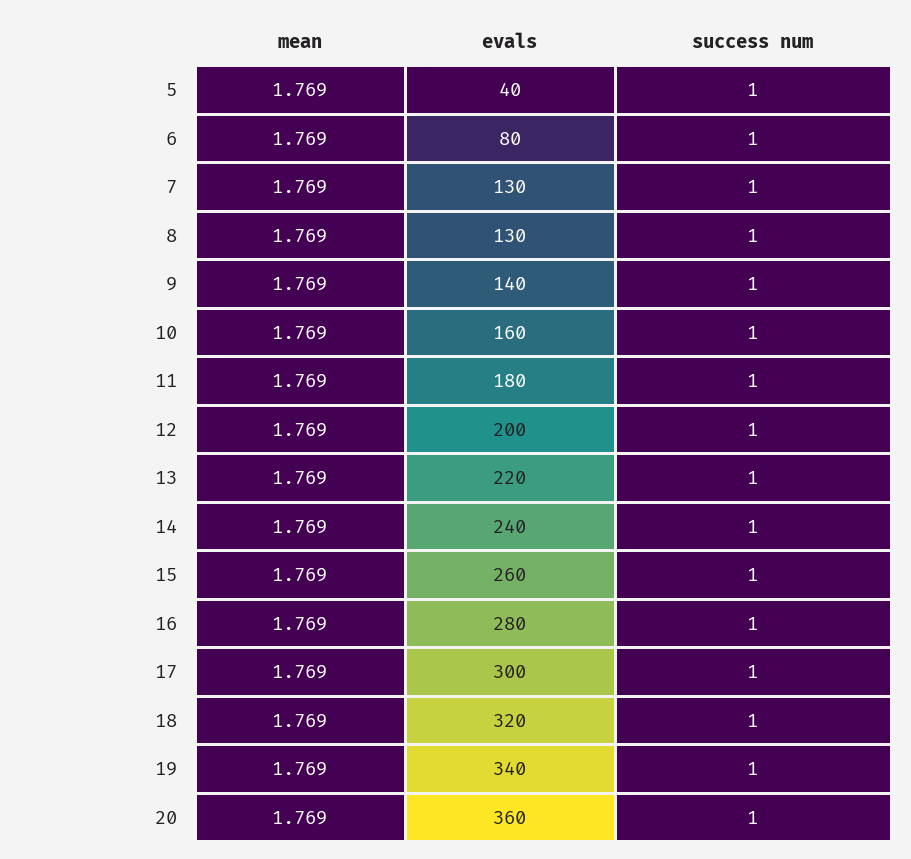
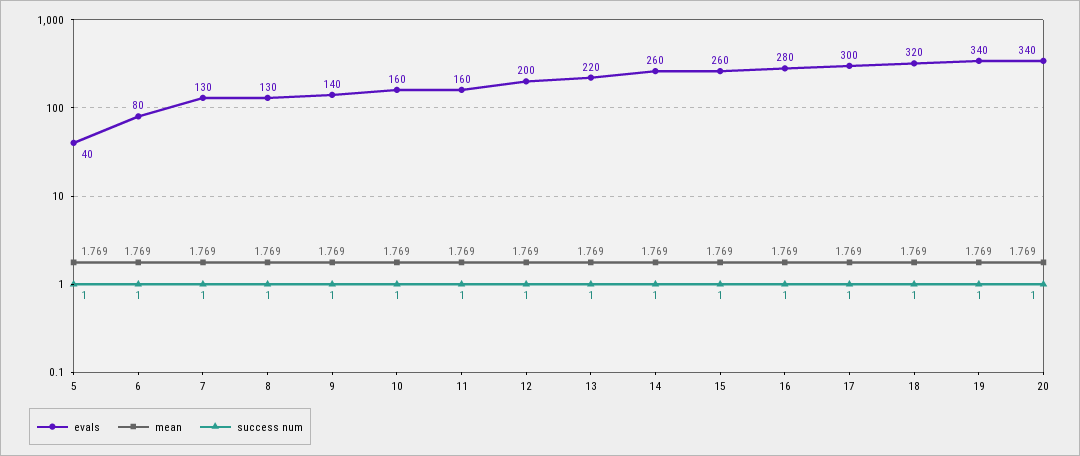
  {
    "mean": {
      "5": 1.769,
      "6": 1.769,
      "7": 1.769,
      "8": 1.769,
      "9": 1.769,
      "10": 1.769,
      "11": 1.769,
      "12": 1.769,
      "13": 1.769,
      "14": 1.769,
      "15": 1.769,
      "16": 1.769,
      "17": 1.769,
      "18": 1.769,
      "19": 1.769,
      "20": 1.769
    },
    "evals": {
      "5": 40,
      "6": 80,
      "7": 130,
      "8": 130,
      "9": 140,
      "10": 160,
-     "11": 180,
+     "11": 160,
      "12": 200,
      "13": 220,
-     "14": 240,
+     "14": 260,
      "15": 260,
      "16": 280,
      "17": 300,
      "18": 320,
      "19": 340,
-     "20": 360
+     "20": 340
    },
    "success num": {
      "5": 1,
      "6": 1,
      "7": 1,
      "8": 1,
      "9": 1,
      "10": 1,
      "11": 1,
      "12": 1,
      "13": 1,
      "14": 1,
      "15": 1,
      "16": 1,
      "17": 1,
      "18": 1,
      "19": 1,
      "20": 1
    }
  }

